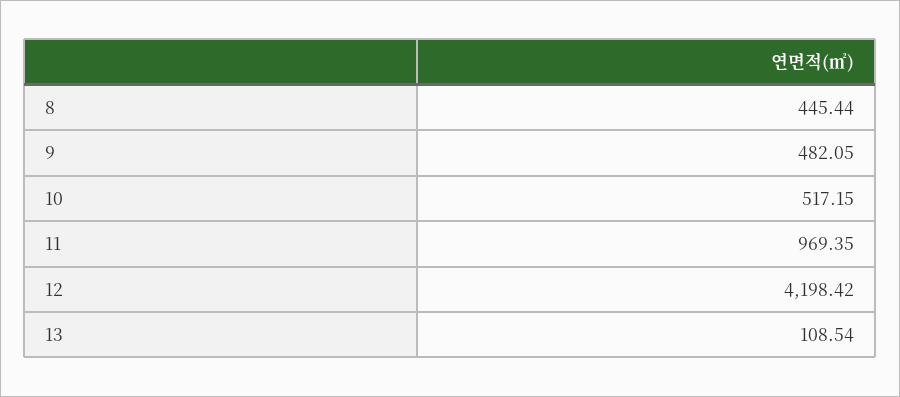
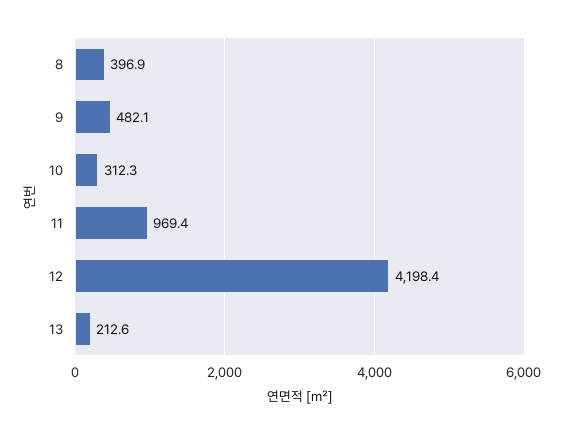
  {
-   "8": 445.44,
+   "8": 396.9,
    "9": 482.05,
-   "10": 517.15,
+   "10": 312.3,
    "11": 969.35,
    "12": 4198.42,
-   "13": 108.54
+   "13": 212.6
  }

